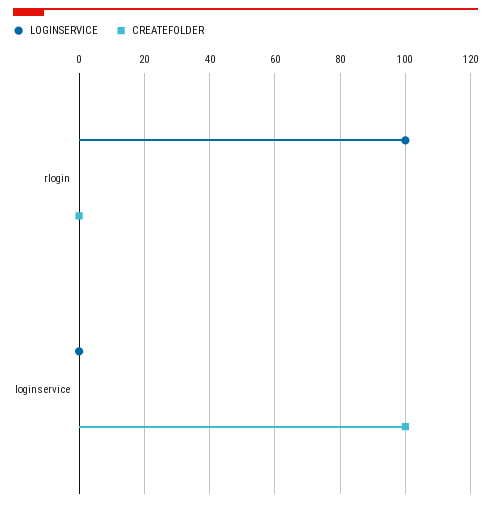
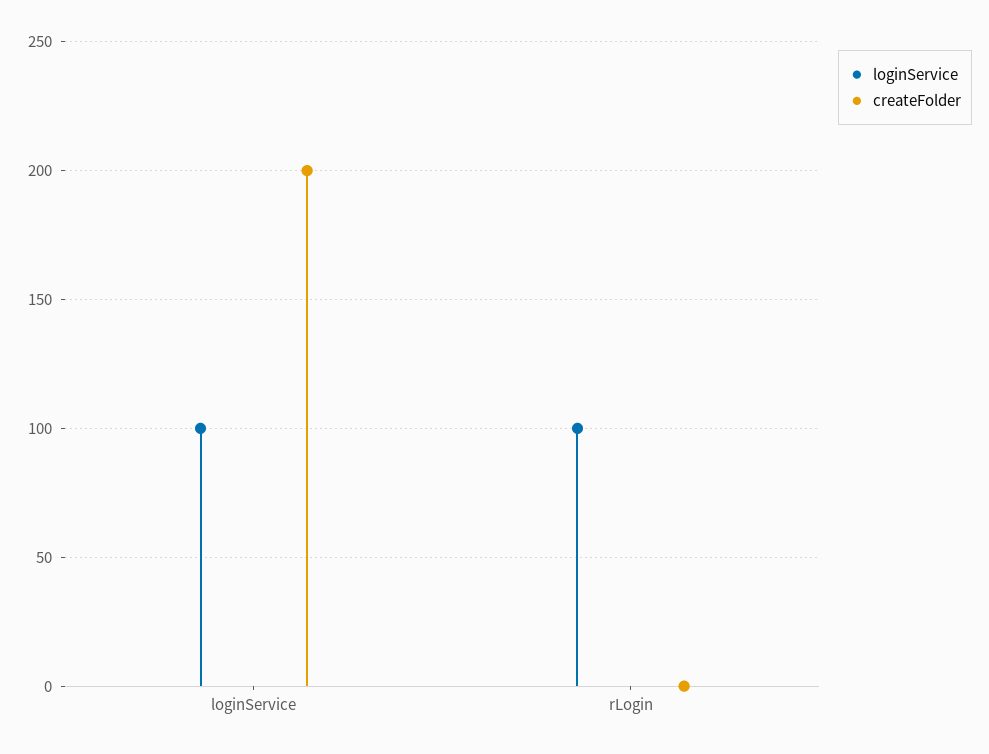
  {
    "LOGINSERVICE": {
      "rlogin": 100,
-     "loginservice": 0
+     "loginservice": 100
    },
    "CREATEFOLDER": {
      "rlogin": 0,
-     "loginservice": 100
+     "loginservice": 200
    }
  }

